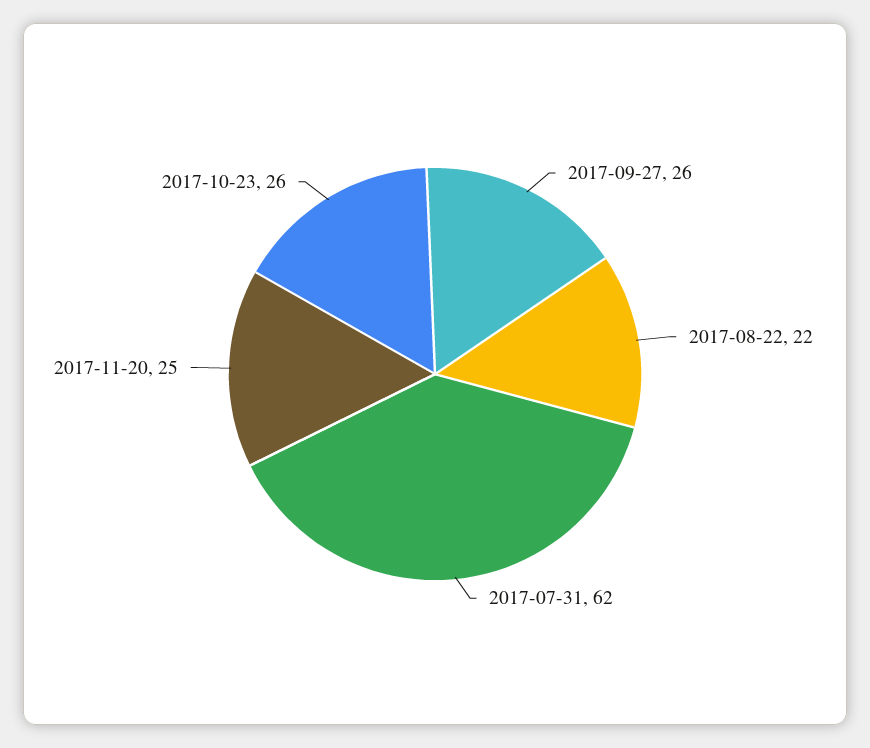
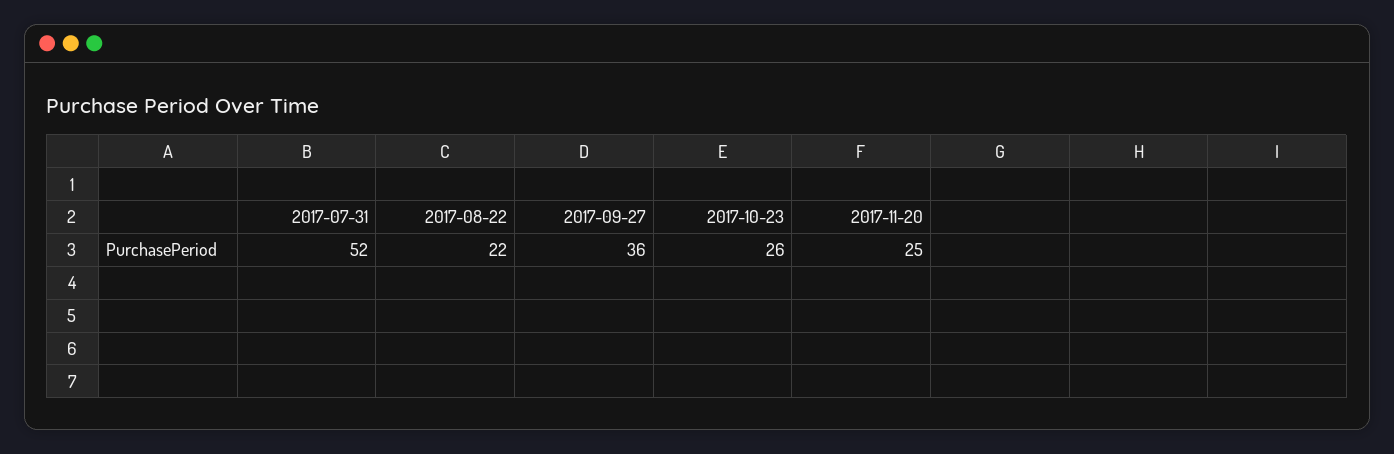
  {
-   "2017-09-27": 26,
+   "2017-09-27": 36,
    "2017-08-22": 22,
-   "2017-07-31": 62,
+   "2017-07-31": 52,
    "2017-11-20": 25,
    "2017-10-23": 26
  }

